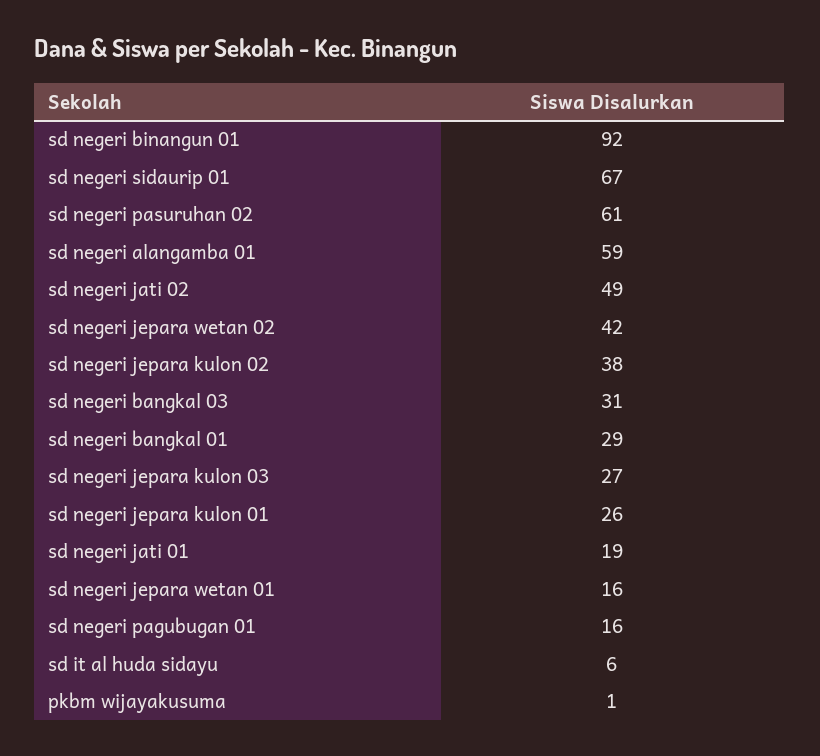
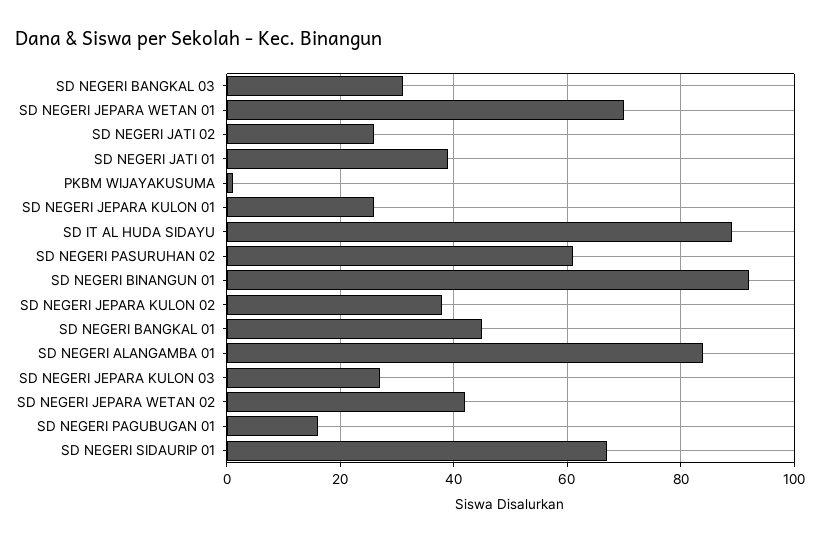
  {
    "sd negeri binangun 01": 92,
    "sd negeri sidaurip 01": 67,
    "sd negeri pasuruhan 02": 61,
-   "sd negeri alangamba 01": 59,
+   "sd negeri alangamba 01": 85,
-   "sd negeri jati 02": 49,
+   "sd negeri jati 02": 25,
    "sd negeri jepara wetan 02": 42,
    "sd negeri jepara kulon 02": 38,
    "sd negeri bangkal 03": 31,
-   "sd negeri bangkal 01": 29,
+   "sd negeri bangkal 01": 45,
    "sd negeri jepara kulon 03": 27,
    "sd negeri jepara kulon 01": 26,
-   "sd negeri jati 01": 19,
+   "sd negeri jati 01": 40,
-   "sd negeri jepara wetan 01": 16,
+   "sd negeri jepara wetan 01": 70,
    "sd negeri pagubugan 01": 16,
-   "sd it al huda sidayu": 6,
+   "sd it al huda sidayu": 90,
    "pkbm wijayakusuma": 1
  }

